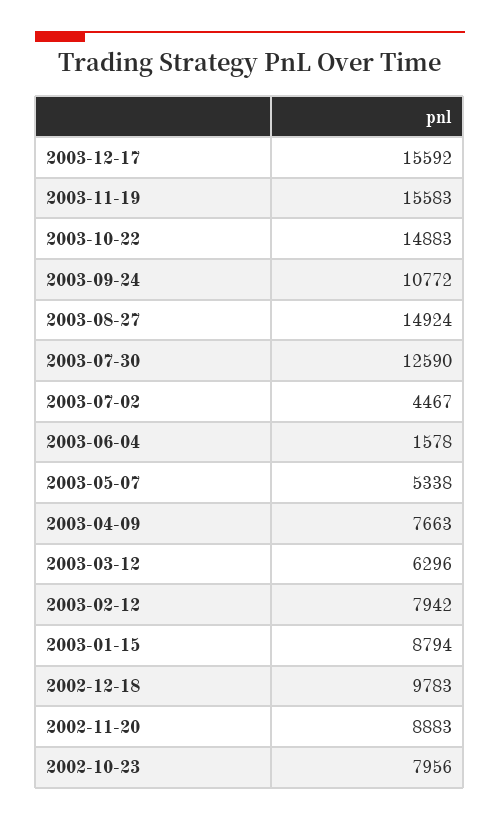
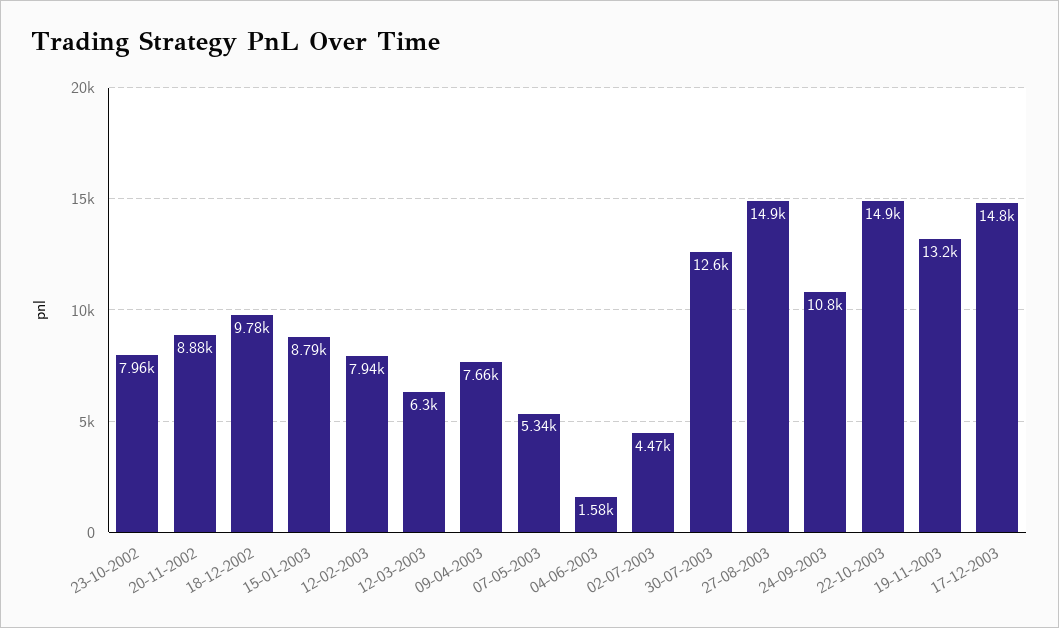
  {
-   "2003-12-17": 15592,
+   "2003-12-17": 14800,
-   "2003-11-19": 15583,
+   "2003-11-19": 13200,
    "2003-10-22": 14883,
    "2003-09-24": 10772,
    "2003-08-27": 14924,
    "2003-07-30": 12590,
    "2003-07-02": 4467,
    "2003-06-04": 1578,
    "2003-05-07": 5338,
    "2003-04-09": 7663,
    "2003-03-12": 6296,
    "2003-02-12": 7942,
    "2003-01-15": 8794,
    "2002-12-18": 9783,
    "2002-11-20": 8883,
    "2002-10-23": 7956
  }

